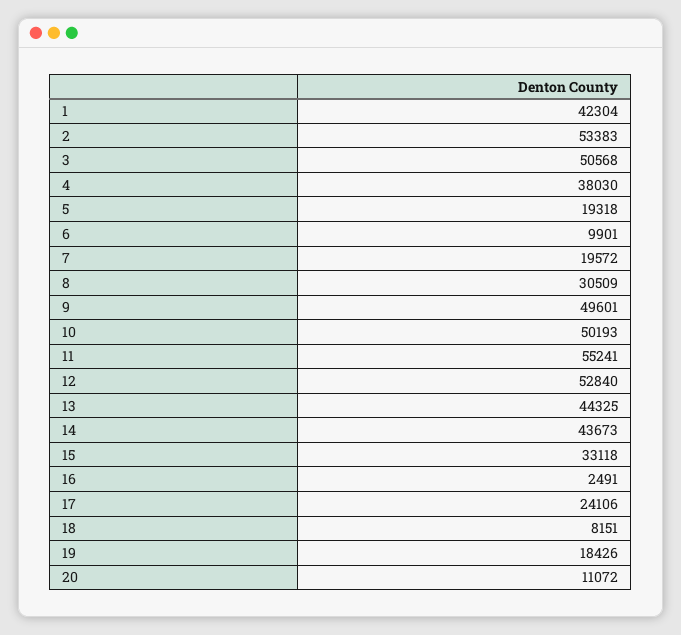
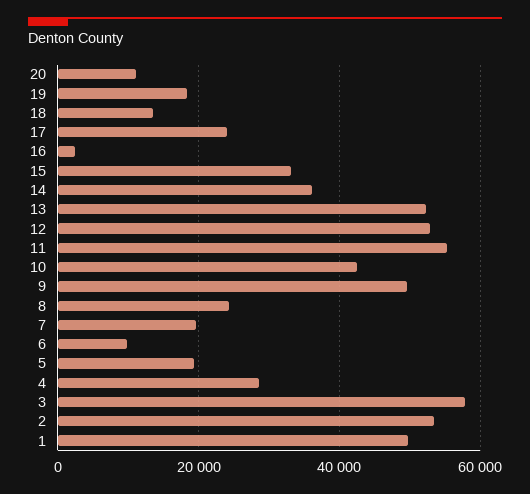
  {
-   "1": 42304,
+   "1": 50000,
    "2": 53383,
-   "3": 50568,
+   "3": 58000,
-   "4": 38030,
+   "4": 28000,
    "5": 19318,
    "6": 9901,
    "7": 19572,
-   "8": 30509,
+   "8": 24000,
    "9": 49601,
-   "10": 50193,
+   "10": 42000,
    "11": 55241,
    "12": 52840,
-   "13": 44325,
+   "13": 52000,
-   "14": 43673,
+   "14": 36000,
    "15": 33118,
    "16": 2491,
    "17": 24106,
-   "18": 8151,
+   "18": 14000,
    "19": 18426,
    "20": 11072
  }

